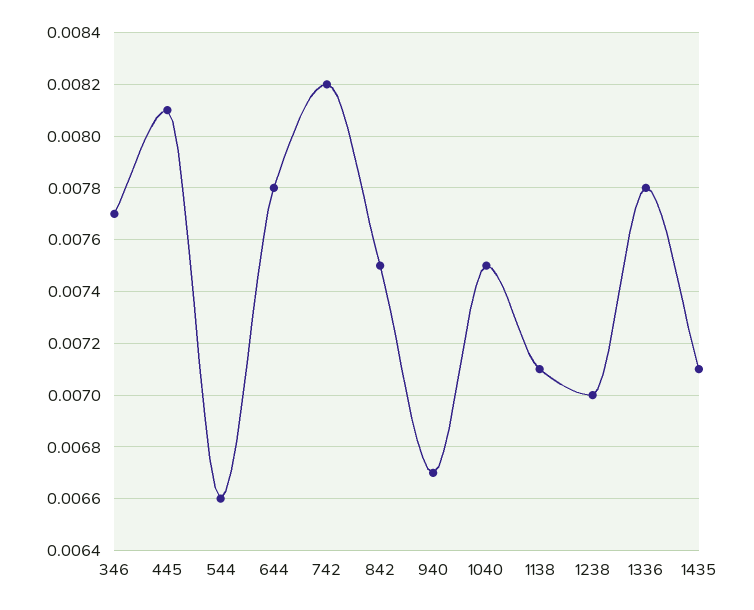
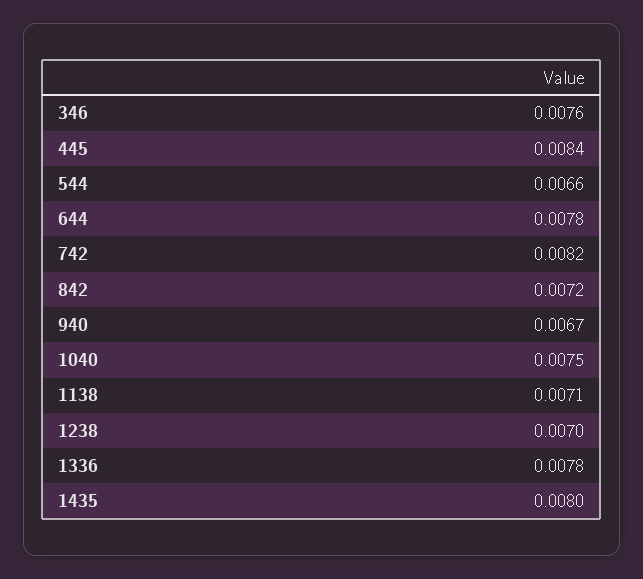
  {
-   "346": 0.0077,
+   "346": 0.0076,
-   "445": 0.0081,
+   "445": 0.0084,
    "544": 0.0066,
    "644": 0.0078,
    "742": 0.0082,
-   "842": 0.0075,
+   "842": 0.0072,
    "940": 0.0067,
    "1040": 0.0075,
    "1138": 0.0071,
    "1238": 0.007,
    "1336": 0.0078,
-   "1435": 0.0071
+   "1435": 0.008
  }

